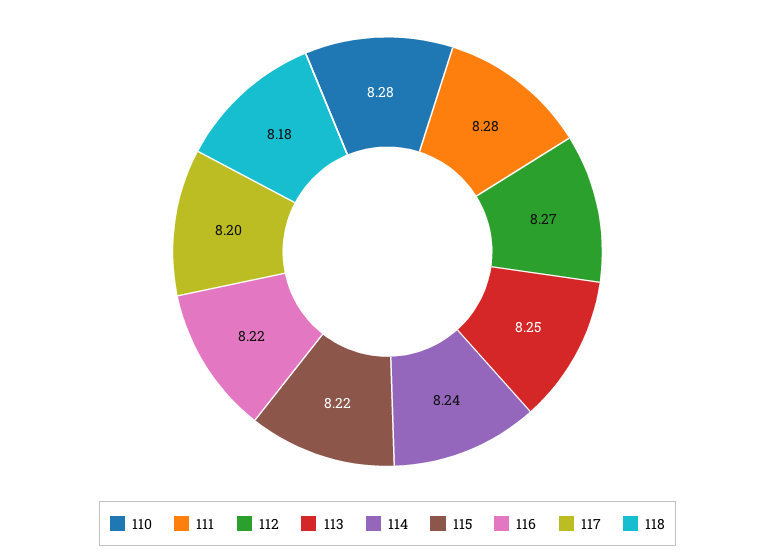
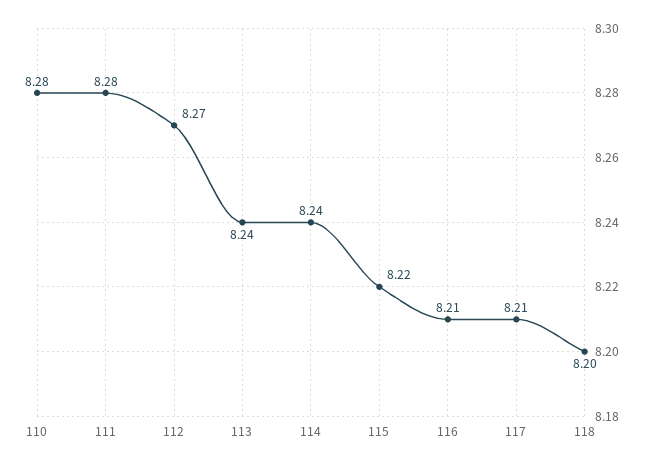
  {
    "110": 8.28,
    "111": 8.28,
    "112": 8.27,
-   "113": 8.25,
+   "113": 8.24,
    "114": 8.24,
    "115": 8.22,
-   "116": 8.22,
+   "116": 8.21,
-   "117": 8.2,
+   "117": 8.21,
-   "118": 8.18
+   "118": 8.2
  }

